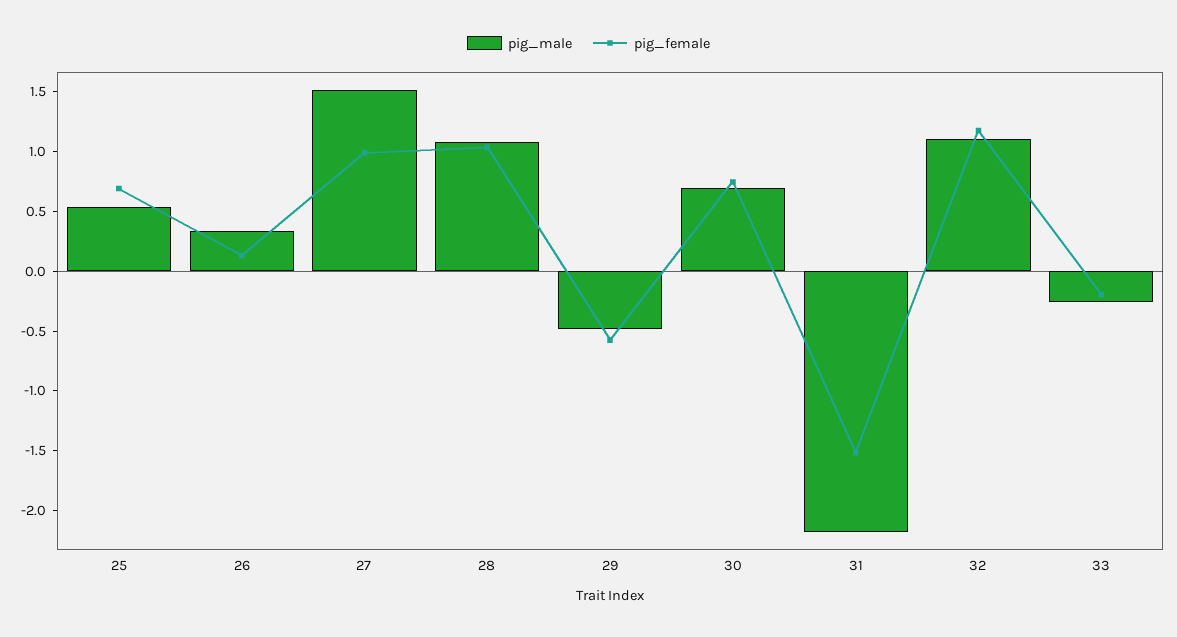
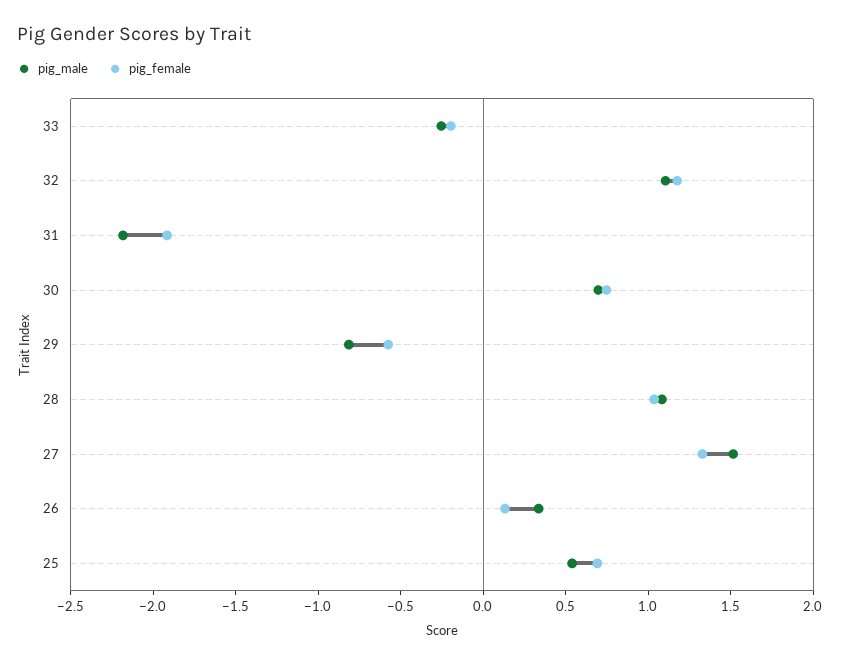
  {
    "pig_male": {
      "25": 0.5,
      "26": 0.3,
      "27": 1.5,
      "28": 1.1,
-     "29": -0.5,
+     "29": -0.8,
      "30": 0.7,
      "31": -2.2,
      "32": 1.1,
      "33": -0.3
    },
    "pig_female": {
      "25": 0.7,
      "26": 0.1,
-     "27": 1,
+     "27": 1.3,
      "28": 1,
      "29": -0.6,
      "30": 0.7,
-     "31": -1.5,
+     "31": -1.9,
      "32": 1.2,
      "33": -0.2
    }
  }

